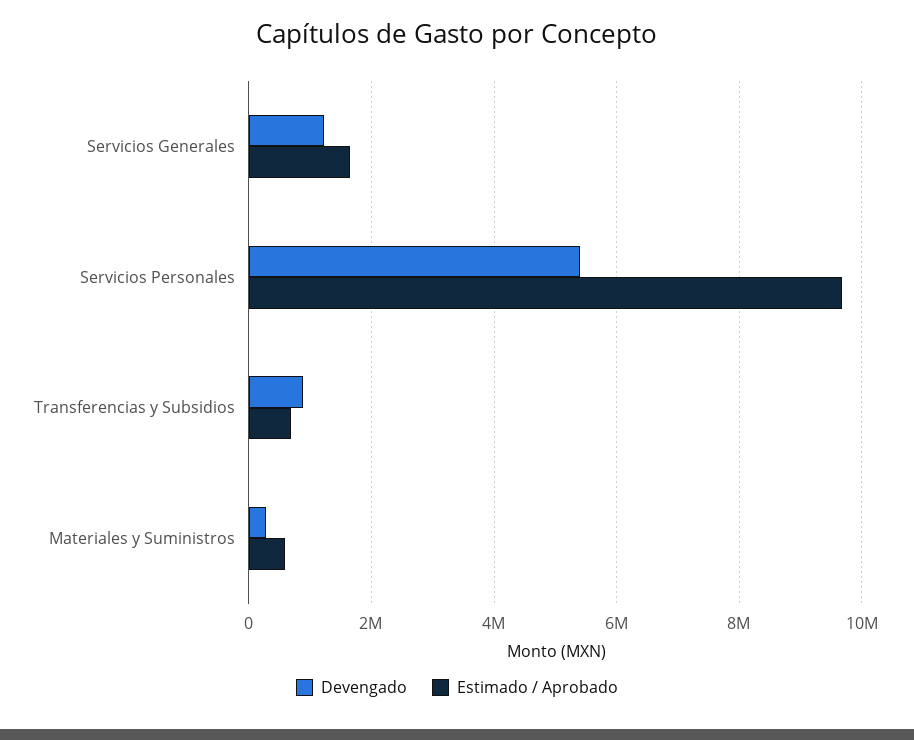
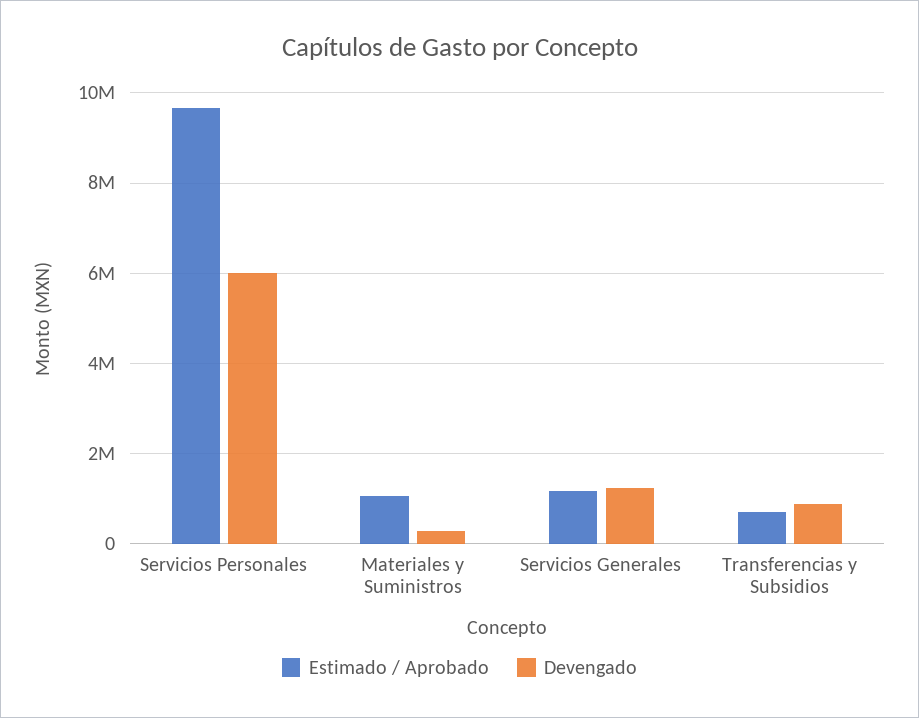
  {
    "Devengado": {
      "Servicios Generales": 1200000,
-     "Servicios Personales": 5400000,
+     "Servicios Personales": 6000000,
      "Transferencias y Subsidios": 800000,
      "Materiales y Suministros": 200000
    },
    "Estimado / Aprobado": {
-     "Servicios Generales": 1600000,
+     "Servicios Generales": 1200000,
      "Servicios Personales": 9600000,
      "Transferencias y Subsidios": 600000,
-     "Materiales y Suministros": 600000
+     "Materiales y Suministros": 1000000
    }
  }

